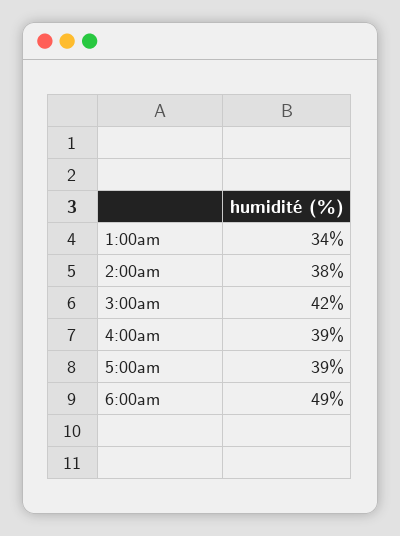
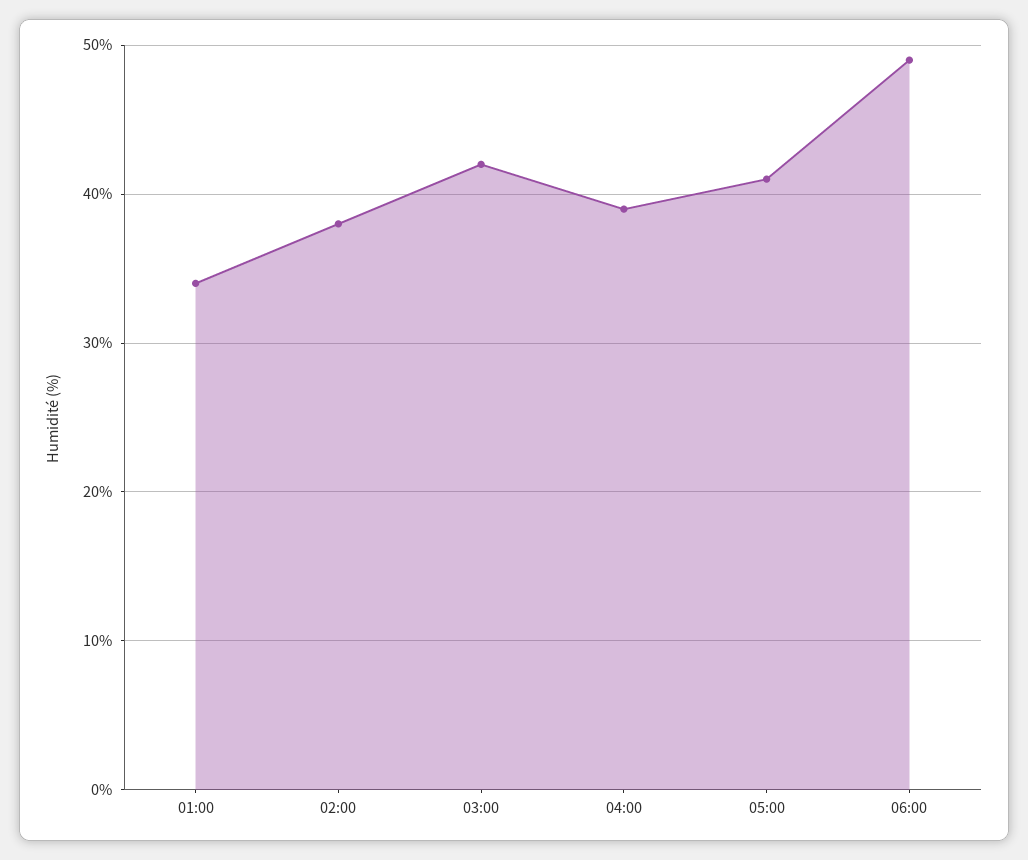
  {
    "1:00am": 34,
    "2:00am": 38,
    "3:00am": 42,
    "4:00am": 39,
-   "5:00am": 39,
+   "5:00am": 41,
    "6:00am": 49
  }

